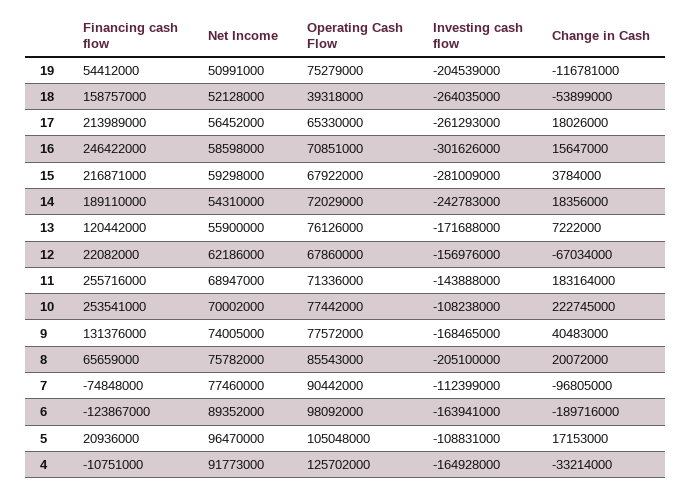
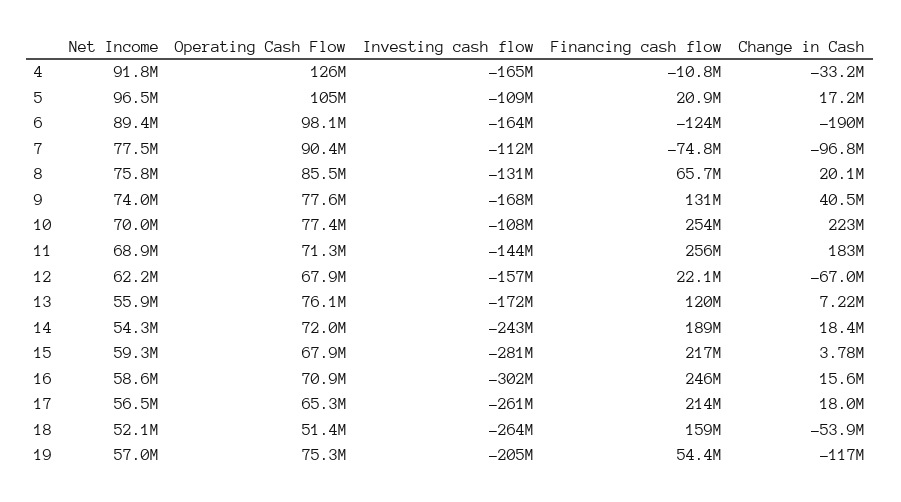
  {
    "Financing cash flow": {
      "19": 54412000,
      "18": 158757000,
      "17": 213989000,
      "16": 246422000,
      "15": 216871000,
      "14": 189110000,
      "13": 120442000,
      "12": 22082000,
      "11": 255716000,
      "10": 253541000,
      "9": 131376000,
      "8": 65659000,
      "7": -74848000,
      "6": -123867000,
      "5": 20936000,
      "4": -10751000
    },
    "Net Income": {
-     "19": 50991000,
+     "19": 57000000,
      "18": 52128000,
      "17": 56452000,
      "16": 58598000,
      "15": 59298000,
      "14": 54310000,
      "13": 55900000,
      "12": 62186000,
      "11": 68947000,
      "10": 70002000,
      "9": 74005000,
      "8": 75782000,
      "7": 77460000,
      "6": 89352000,
      "5": 96470000,
      "4": 91773000
    },
    "Operating Cash Flow": {
      "19": 75279000,
-     "18": 39318000,
+     "18": 51400000,
      "17": 65330000,
      "16": 70851000,
      "15": 67922000,
      "14": 72029000,
      "13": 76126000,
      "12": 67860000,
      "11": 71336000,
      "10": 77442000,
      "9": 77572000,
      "8": 85543000,
      "7": 90442000,
      "6": 98092000,
      "5": 105048000,
      "4": 125702000
    },
    "Investing cash flow": {
      "19": -204539000,
      "18": -264035000,
      "17": -261293000,
      "16": -301626000,
      "15": -281009000,
      "14": -242783000,
      "13": -171688000,
      "12": -156976000,
      "11": -143888000,
      "10": -108238000,
      "9": -168465000,
-     "8": -205100000,
+     "8": -131000000,
      "7": -112399000,
      "6": -163941000,
      "5": -108831000,
      "4": -164928000
    },
    "Change in Cash": {
      "19": -116781000,
      "18": -53899000,
      "17": 18026000,
      "16": 15647000,
      "15": 3784000,
      "14": 18356000,
      "13": 7222000,
      "12": -67034000,
      "11": 183164000,
      "10": 222745000,
      "9": 40483000,
      "8": 20072000,
      "7": -96805000,
      "6": -189716000,
      "5": 17153000,
      "4": -33214000
    }
  }

